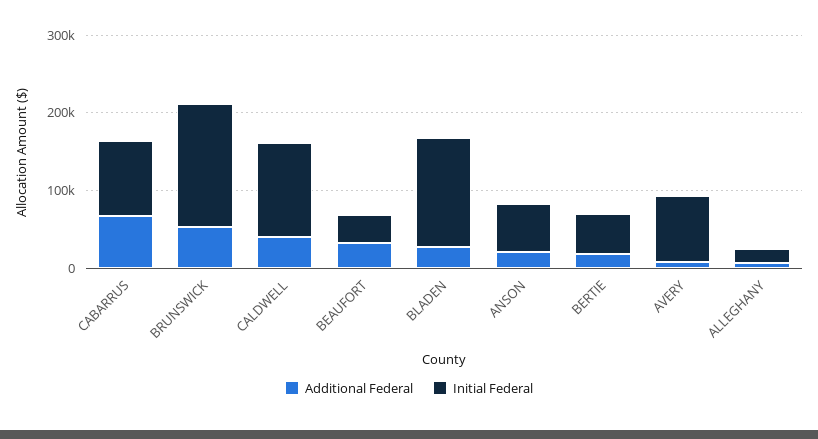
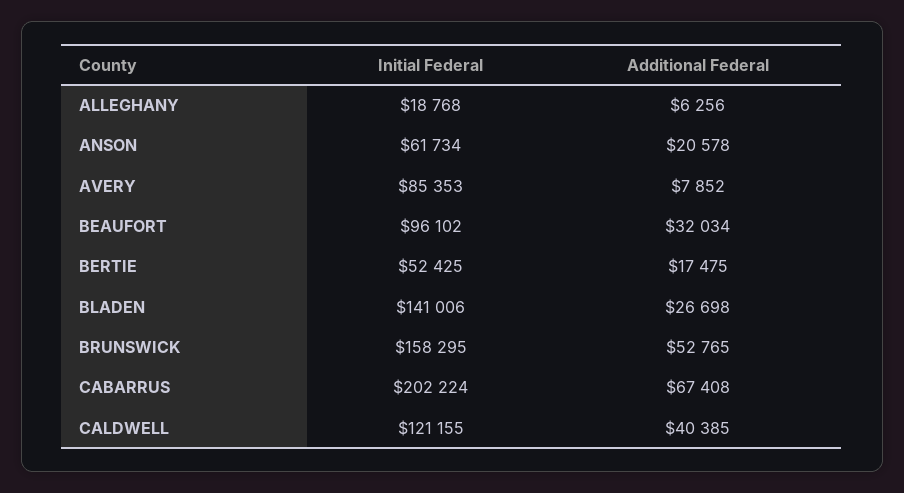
  {
    "Additional Federal": {
      "CABARRUS": 67408,
      "BRUNSWICK": 52765,
      "CALDWELL": 40385,
      "BEAUFORT": 32034,
      "BLADEN": 26698,
      "ANSON": 20578,
      "BERTIE": 17475,
      "AVERY": 7852,
      "ALLEGHANY": 6256
    },
    "Initial Federal": {
-     "CABARRUS": 100000,
+     "CABARRUS": 202224,
      "BRUNSWICK": 158295,
      "CALDWELL": 121155,
-     "BEAUFORT": 40000,
+     "BEAUFORT": 96102,
      "BLADEN": 141006,
      "ANSON": 61734,
      "BERTIE": 52425,
      "AVERY": 85353,
      "ALLEGHANY": 18768
    }
  }

